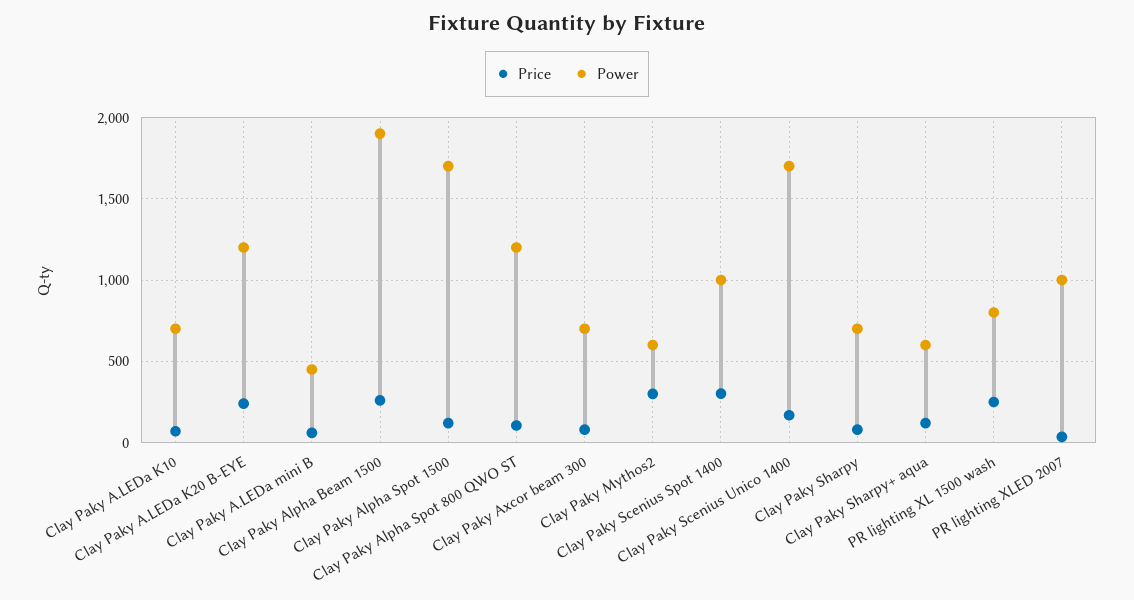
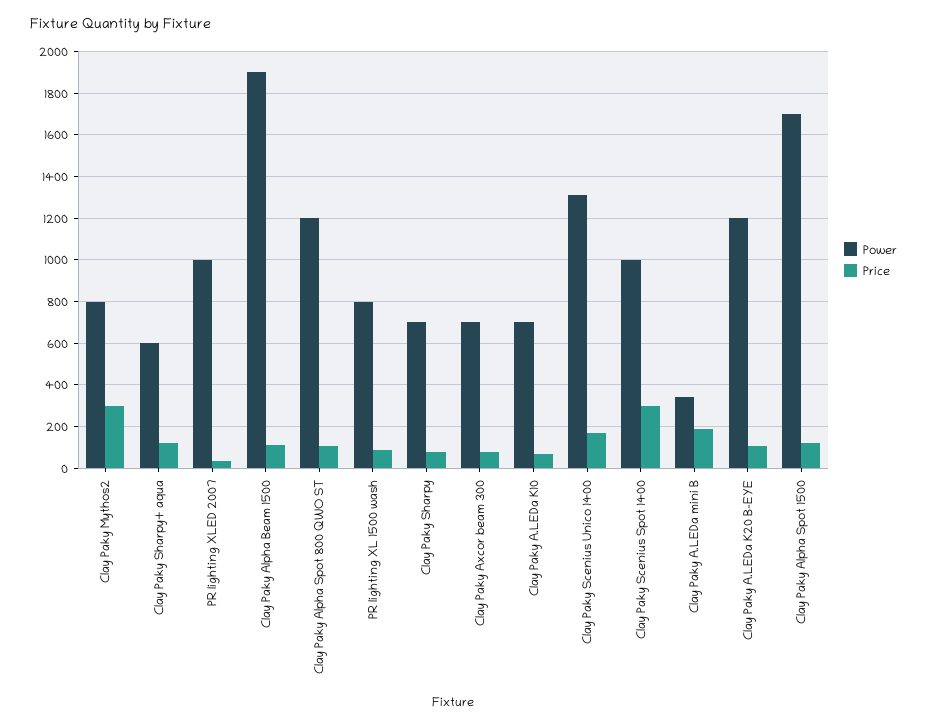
  {
    "Price": {
      "Clay Paky A.LEDa K10": 50,
-     "Clay Paky A.LEDa K20 B-EYE": 250,
+     "Clay Paky A.LEDa K20 B-EYE": 100,
-     "Clay Paky A.LEDa mini B": 50,
+     "Clay Paky A.LEDa mini B": 200,
-     "Clay Paky Alpha Beam 1500": 250,
+     "Clay Paky Alpha Beam 1500": 100,
      "Clay Paky Alpha Spot 1500": 100,
      "Clay Paky Alpha Spot 800 QWO ST": 100,
      "Clay Paky Axcor beam 300": 100,
      "Clay Paky Mythos2": 300,
      "Clay Paky Scenius Spot 1400": 300,
      "Clay Paky Scenius Unico 1400": 150,
      "Clay Paky Sharpy": 100,
      "Clay Paky Sharpy+ aqua": 100,
-     "PR lighting XL 1500 wash": 250,
+     "PR lighting XL 1500 wash": 100,
      "PR lighting XLED 2007": 50
    },
    "Power": {
      "Clay Paky A.LEDa K10": 700,
      "Clay Paky A.LEDa K20 B-EYE": 1200,
-     "Clay Paky A.LEDa mini B": 450,
+     "Clay Paky A.LEDa mini B": 350,
      "Clay Paky Alpha Beam 1500": 1900,
      "Clay Paky Alpha Spot 1500": 1700,
      "Clay Paky Alpha Spot 800 QWO ST": 1200,
      "Clay Paky Axcor beam 300": 700,
-     "Clay Paky Mythos2": 600,
+     "Clay Paky Mythos2": 800,
      "Clay Paky Scenius Spot 1400": 1000,
-     "Clay Paky Scenius Unico 1400": 1700,
+     "Clay Paky Scenius Unico 1400": 1300,
      "Clay Paky Sharpy": 700,
      "Clay Paky Sharpy+ aqua": 600,
      "PR lighting XL 1500 wash": 800,
      "PR lighting XLED 2007": 1000
    }
  }

